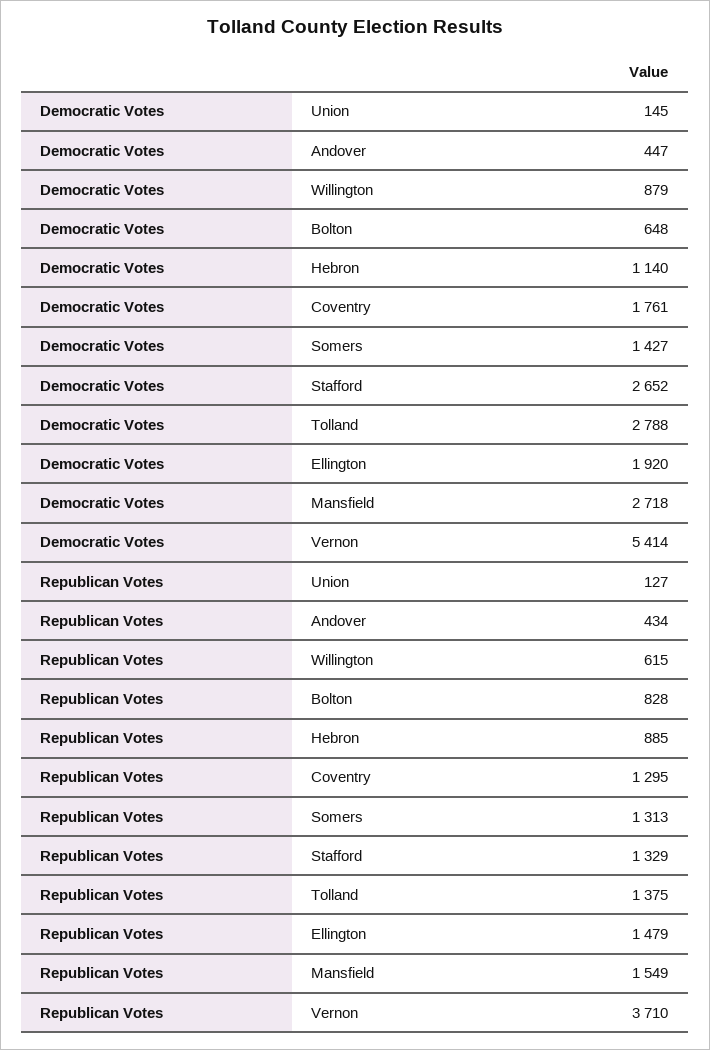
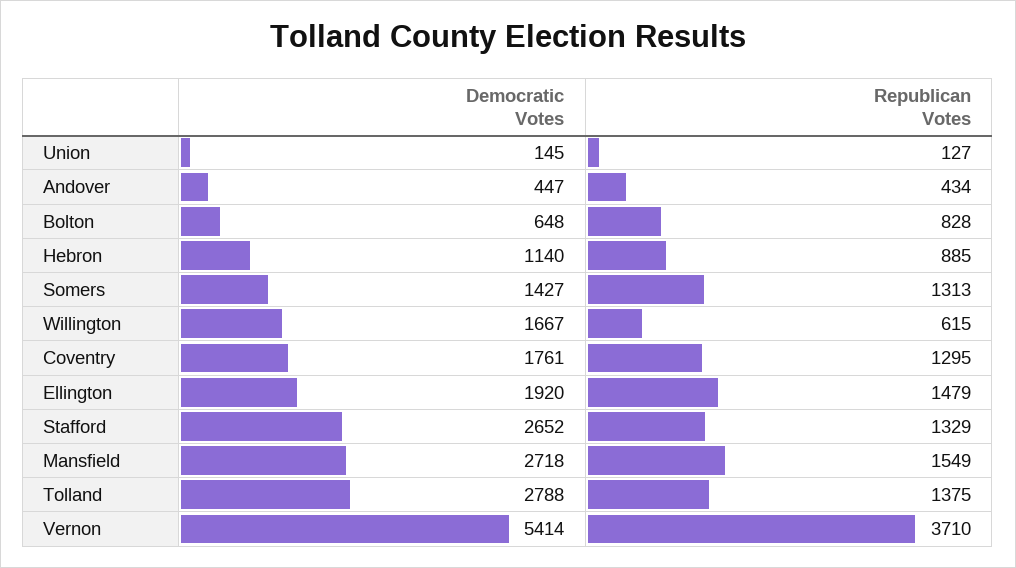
  {
    "Democratic Votes": {
      "Union": 145,
      "Andover": 447,
-     "Willington": 879,
+     "Willington": 1667,
      "Bolton": 648,
      "Hebron": 1140,
      "Coventry": 1761,
      "Somers": 1427,
      "Stafford": 2652,
      "Tolland": 2788,
      "Ellington": 1920,
      "Mansfield": 2718,
      "Vernon": 5414
    },
    "Republican Votes": {
      "Union": 127,
      "Andover": 434,
      "Willington": 615,
      "Bolton": 828,
      "Hebron": 885,
      "Coventry": 1295,
      "Somers": 1313,
      "Stafford": 1329,
      "Tolland": 1375,
      "Ellington": 1479,
      "Mansfield": 1549,
      "Vernon": 3710
    }
  }

